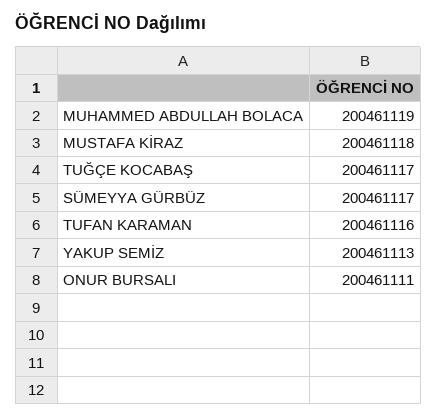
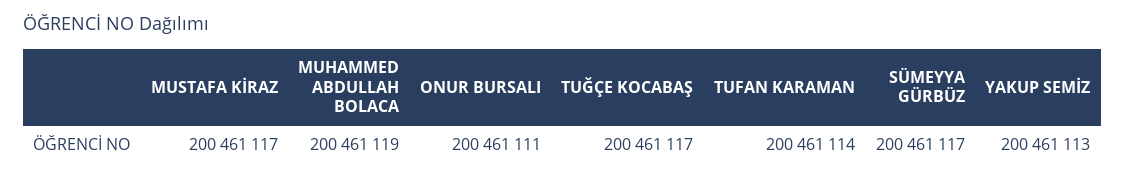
  {
    "MUHAMMED ABDULLAH BOLACA": 200461119,
-   "MUSTAFA KİRAZ": 200461118,
+   "MUSTAFA KİRAZ": 200461117,
    "TUĞÇE KOCABAŞ": 200461117,
    "SÜMEYYA GÜRBÜZ": 200461117,
-   "TUFAN KARAMAN": 200461116,
+   "TUFAN KARAMAN": 200461114,
    "YAKUP SEMİZ": 200461113,
    "ONUR BURSALI": 200461111
  }

